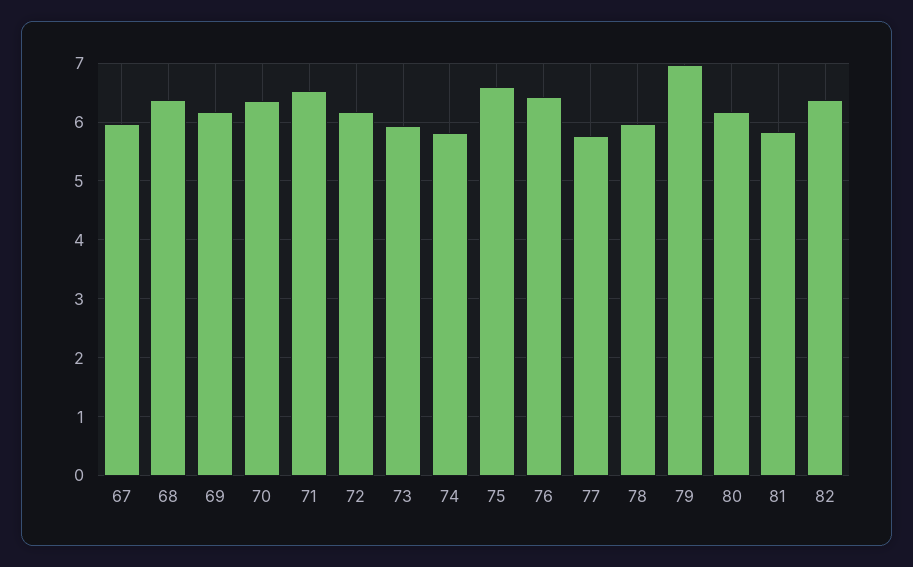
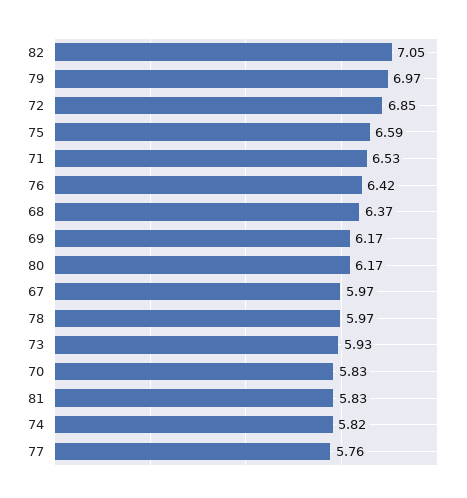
  {
    "67": 5.97,
    "68": 6.37,
    "69": 6.17,
-   "70": 6.4,
+   "70": 5.83,
    "71": 6.53,
-   "72": 6.2,
+   "72": 6.85,
    "73": 5.93,
    "74": 5.82,
    "75": 6.59,
    "76": 6.42,
    "77": 5.76,
    "78": 5.97,
    "79": 6.97,
    "80": 6.17,
    "81": 5.83,
-   "82": 6.4
+   "82": 7.05
  }

